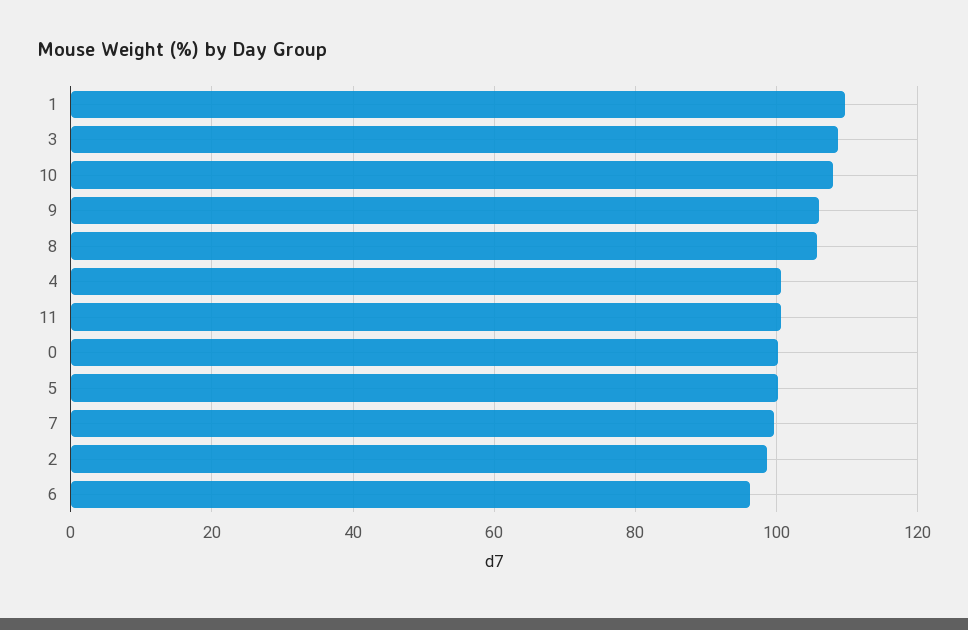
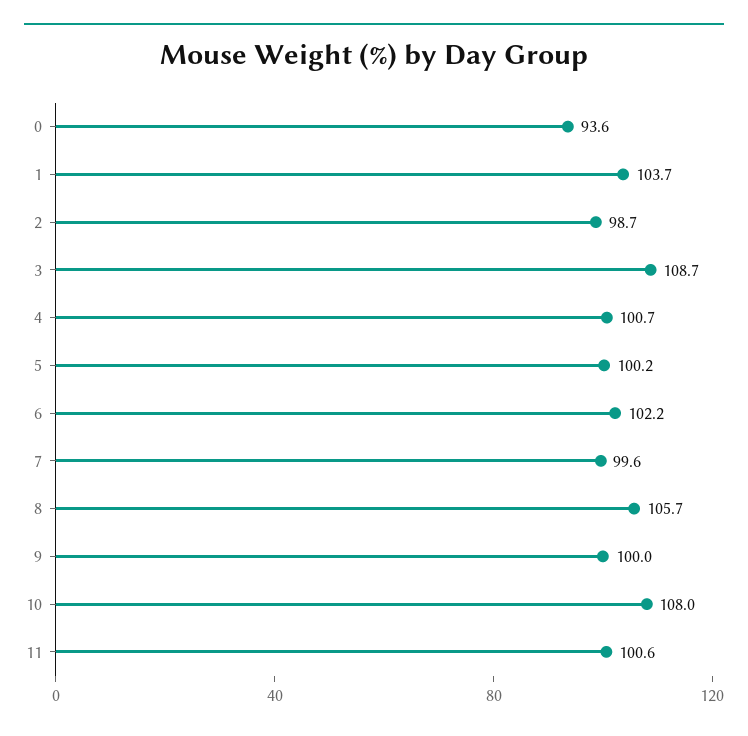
  {
-   "1": 110,
+   "1": 103.7,
    "3": 108.7,
    "10": 108,
-   "9": 106,
+   "9": 100,
    "8": 105.7,
    "4": 100.7,
    "11": 100.6,
-   "0": 100,
+   "0": 93.6,
    "5": 100.2,
    "7": 99.6,
    "2": 98.7,
-   "6": 96
+   "6": 102.2
  }

